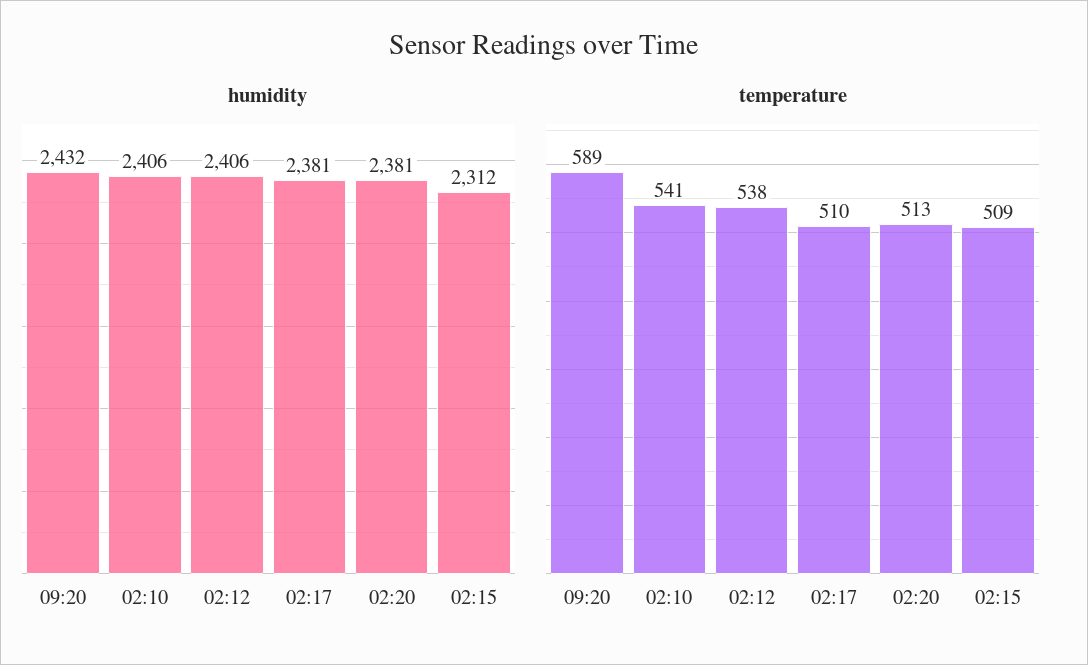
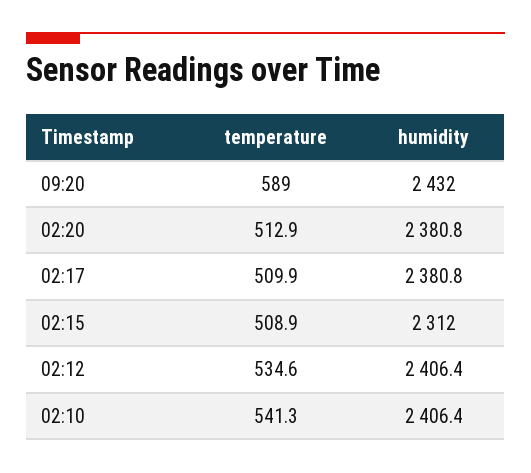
  {
    "humidity": {
      "09:20": 2432,
      "02:10": 2406.4,
      "02:12": 2406.4,
      "02:17": 2380.8,
      "02:20": 2380.8,
      "02:15": 2312
    },
    "temperature": {
      "09:20": 589,
      "02:10": 541.3,
-     "02:12": 538,
+     "02:12": 534.6,
      "02:17": 509.9,
      "02:20": 512.9,
      "02:15": 508.9
    }
  }

